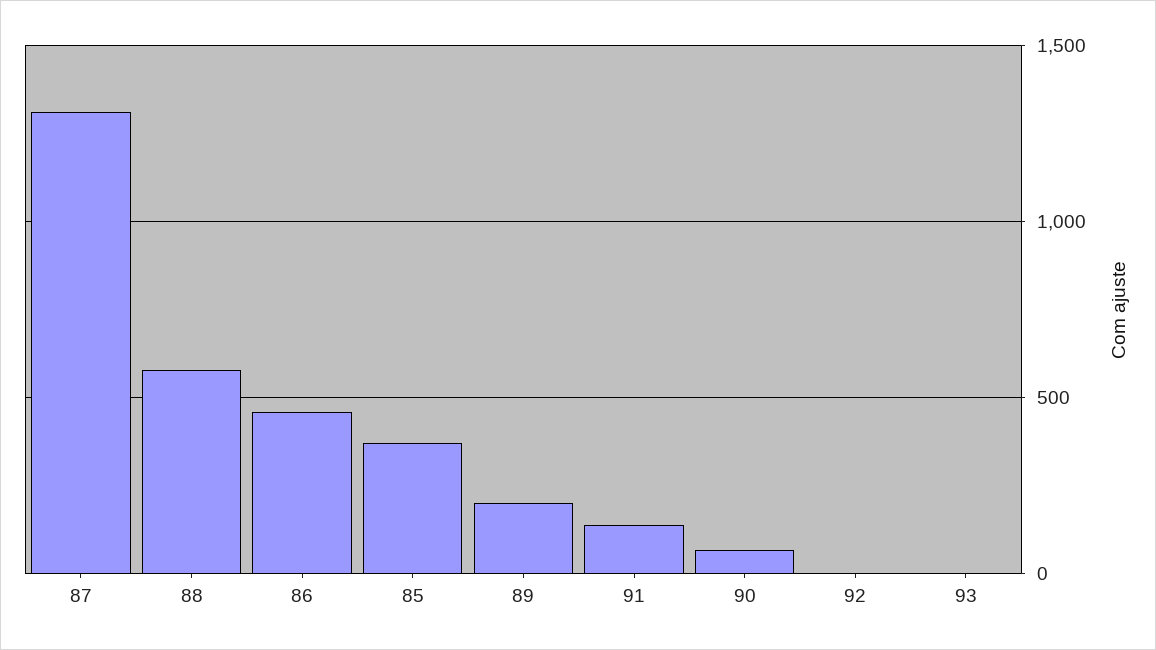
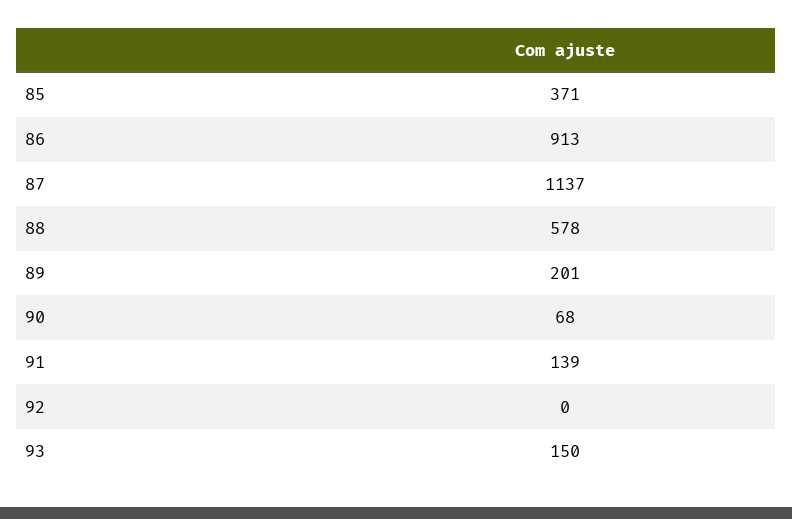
  {
-   "87": 1300,
+   "87": 1137,
    "88": 578,
-   "86": 450,
+   "86": 913,
    "85": 371,
    "89": 201,
    "91": 139,
    "90": 68,
    "92": 0,
-   "93": 0
+   "93": 150
  }

